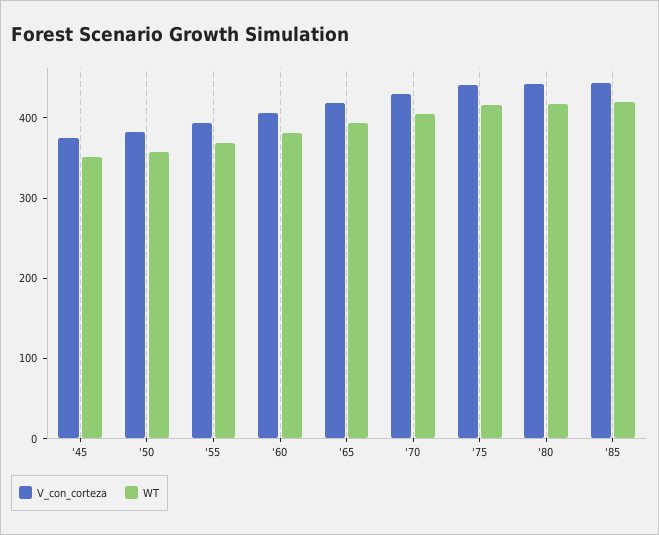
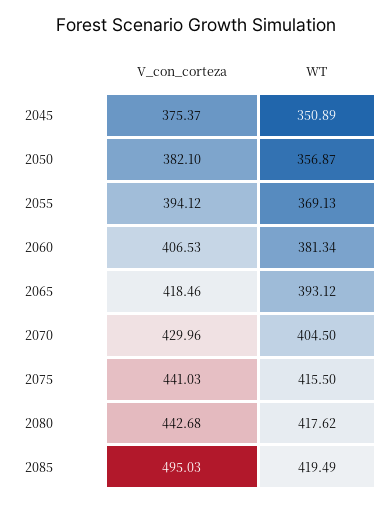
  {
    "V_con_corteza": {
      "'45": 375.37,
      "'50": 382.1,
      "'55": 394.12,
      "'60": 406.53,
      "'65": 418.46,
      "'70": 429.96,
      "'75": 441.03,
      "'80": 442.68,
-     "'85": 440
+     "'85": 495.03
    },
    "WT": {
      "'45": 350.89,
      "'50": 356.87,
      "'55": 369.13,
      "'60": 381.34,
      "'65": 393.12,
      "'70": 404.5,
      "'75": 415.5,
      "'80": 417.62,
      "'85": 419.49
    }
  }

